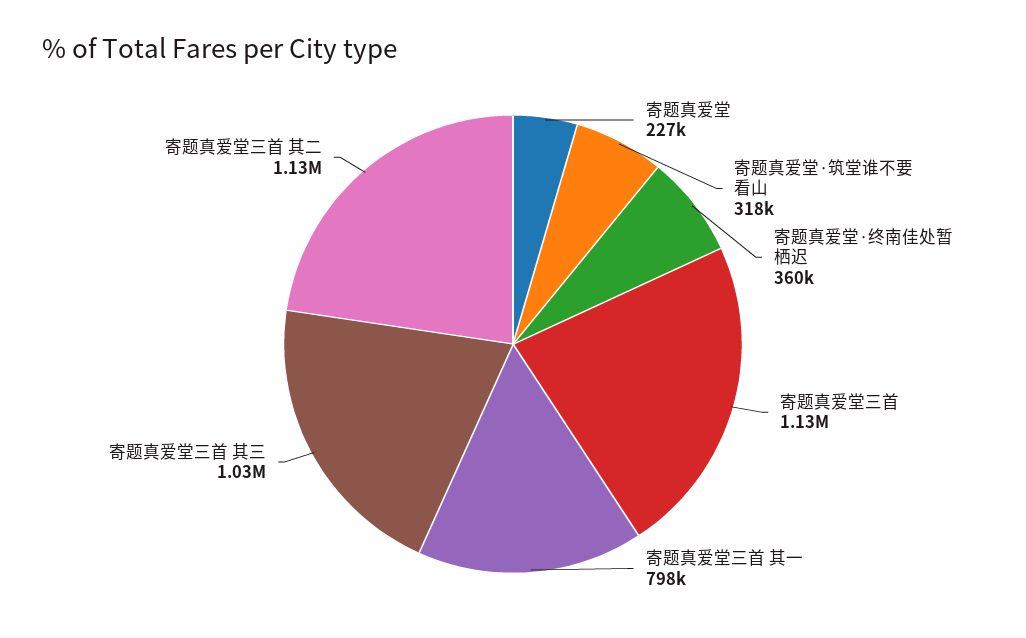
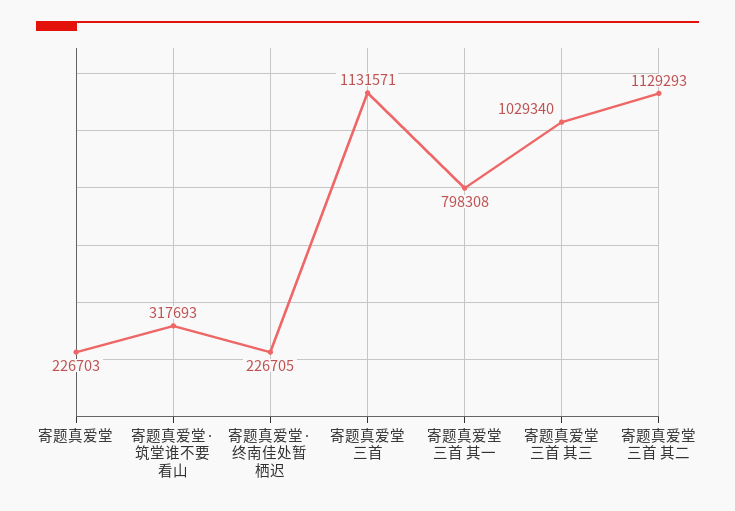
  {
    "寄题真爱堂": 226703,
    "寄题真爱堂·筑堂谁不要看山": 317693,
-   "寄题真爱堂·终南佳处暂栖迟": 360000,
+   "寄题真爱堂·终南佳处暂栖迟": 226705,
    "寄题真爱堂三首": 1131571,
    "寄题真爱堂三首 其一": 798308,
    "寄题真爱堂三首 其三": 1029340,
    "寄题真爱堂三首 其二": 1129293
  }

